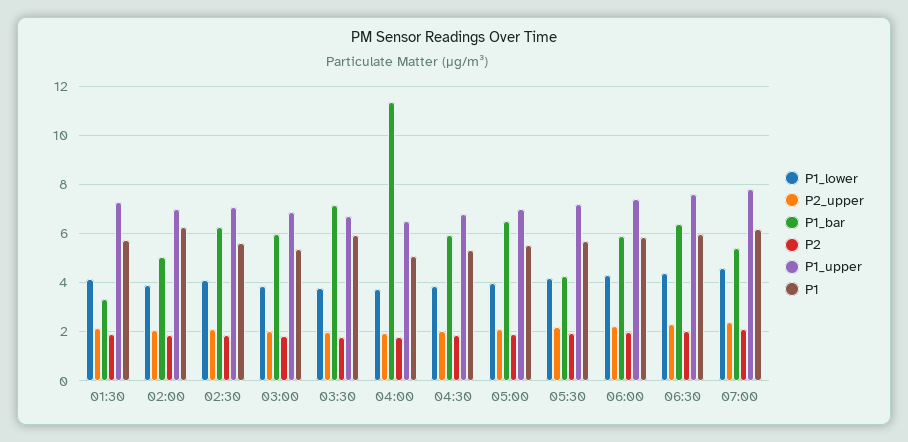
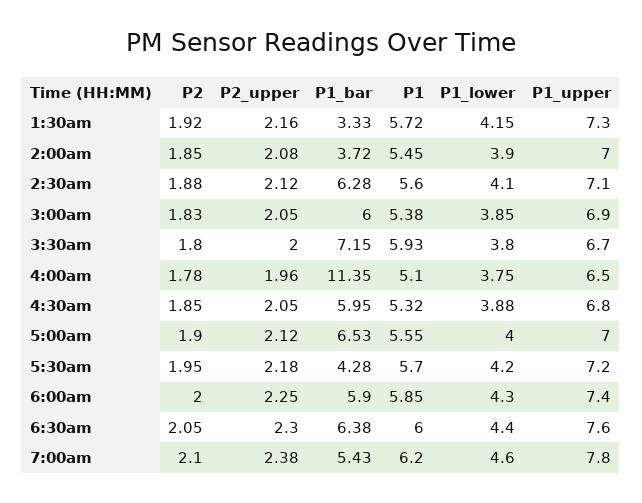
  {
    "P1_lower": {
      "01:30": 4.15,
      "02:00": 3.9,
      "02:30": 4.1,
      "03:00": 3.85,
      "03:30": 3.8,
      "04:00": 3.75,
      "04:30": 3.88,
      "05:00": 4,
      "05:30": 4.2,
      "06:00": 4.3,
      "06:30": 4.4,
      "07:00": 4.6
    },
    "P2_upper": {
      "01:30": 2.16,
      "02:00": 2.08,
      "02:30": 2.12,
      "03:00": 2.05,
      "03:30": 2,
      "04:00": 1.96,
      "04:30": 2.05,
      "05:00": 2.12,
      "05:30": 2.18,
      "06:00": 2.25,
      "06:30": 2.3,
      "07:00": 2.38
    },
    "P1_bar": {
      "01:30": 3.33,
-     "02:00": 5,
+     "02:00": 3.72,
      "02:30": 6.28,
      "03:00": 6,
      "03:30": 7.15,
      "04:00": 11.35,
      "04:30": 5.95,
      "05:00": 6.53,
      "05:30": 4.28,
      "06:00": 5.9,
      "06:30": 6.38,
      "07:00": 5.43
    },
    "P2": {
      "01:30": 1.92,
      "02:00": 1.85,
      "02:30": 1.88,
      "03:00": 1.83,
      "03:30": 1.8,
      "04:00": 1.78,
      "04:30": 1.85,
      "05:00": 1.9,
      "05:30": 1.95,
      "06:00": 2,
      "06:30": 2.05,
      "07:00": 2.1
    },
    "P1_upper": {
      "01:30": 7.3,
      "02:00": 7,
      "02:30": 7.1,
      "03:00": 6.9,
      "03:30": 6.7,
      "04:00": 6.5,
      "04:30": 6.8,
      "05:00": 7,
      "05:30": 7.2,
      "06:00": 7.4,
      "06:30": 7.6,
      "07:00": 7.8
    },
    "P1": {
      "01:30": 5.72,
-     "02:00": 6.25,
+     "02:00": 5.45,
      "02:30": 5.6,
      "03:00": 5.38,
      "03:30": 5.93,
      "04:00": 5.1,
      "04:30": 5.32,
      "05:00": 5.55,
      "05:30": 5.7,
      "06:00": 5.85,
      "06:30": 6,
      "07:00": 6.2
    }
  }

